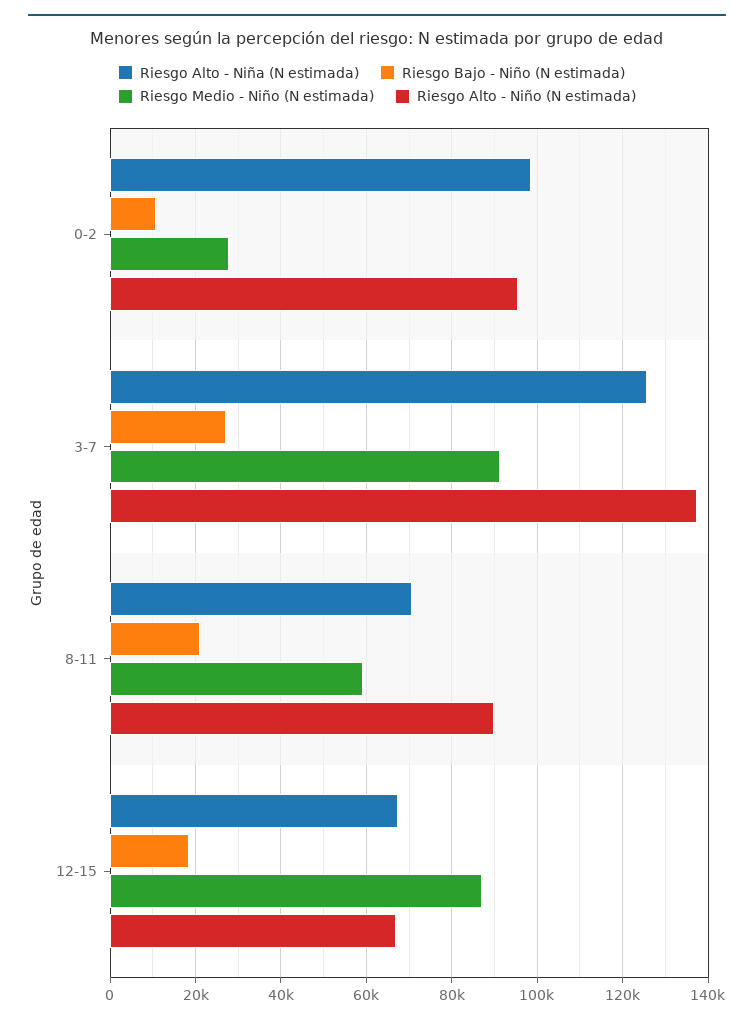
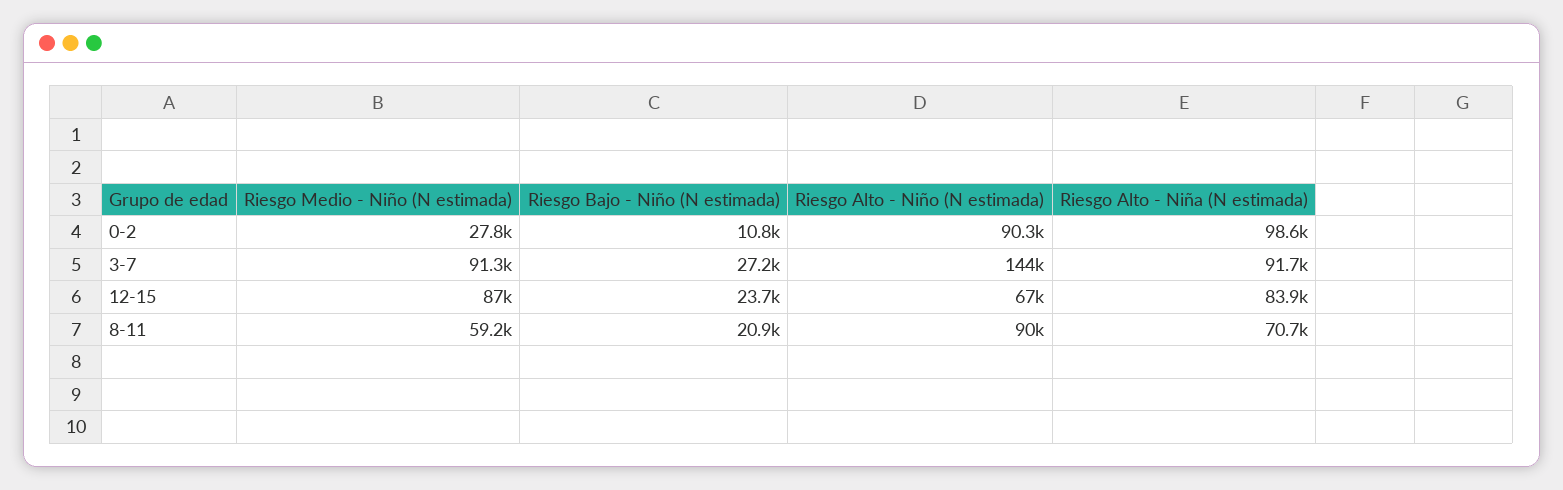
  {
    "Riesgo Alto - Niña (N estimada)": {
      "0-2": 98600,
-     "3-7": 126000,
+     "3-7": 91700,
      "8-11": 70700,
-     "12-15": 68000
+     "12-15": 83900
    },
    "Riesgo Bajo - Niño (N estimada)": {
      "0-2": 10800,
      "3-7": 27200,
      "8-11": 20900,
-     "12-15": 18000
+     "12-15": 23700
    },
    "Riesgo Medio - Niño (N estimada)": {
      "0-2": 27800,
      "3-7": 91300,
      "8-11": 59200,
      "12-15": 87000
    },
    "Riesgo Alto - Niño (N estimada)": {
-     "0-2": 96000,
+     "0-2": 90300,
-     "3-7": 138000,
+     "3-7": 144000,
      "8-11": 90000,
      "12-15": 67000
    }
  }

